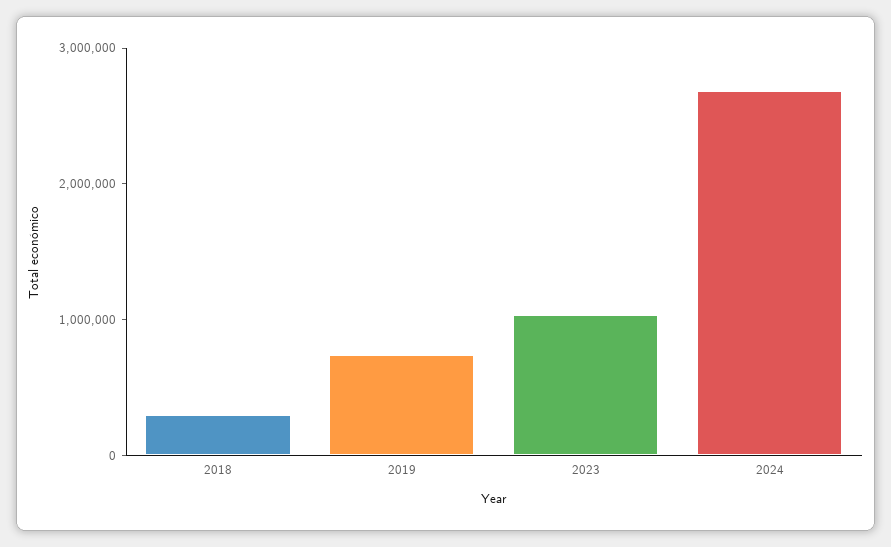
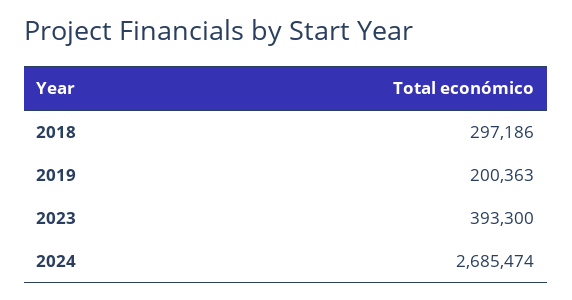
  {
    "2018": 297186,
-   "2019": 800000,
+   "2019": 200363,
-   "2023": 1000000,
+   "2023": 393300,
    "2024": 2685474
  }

